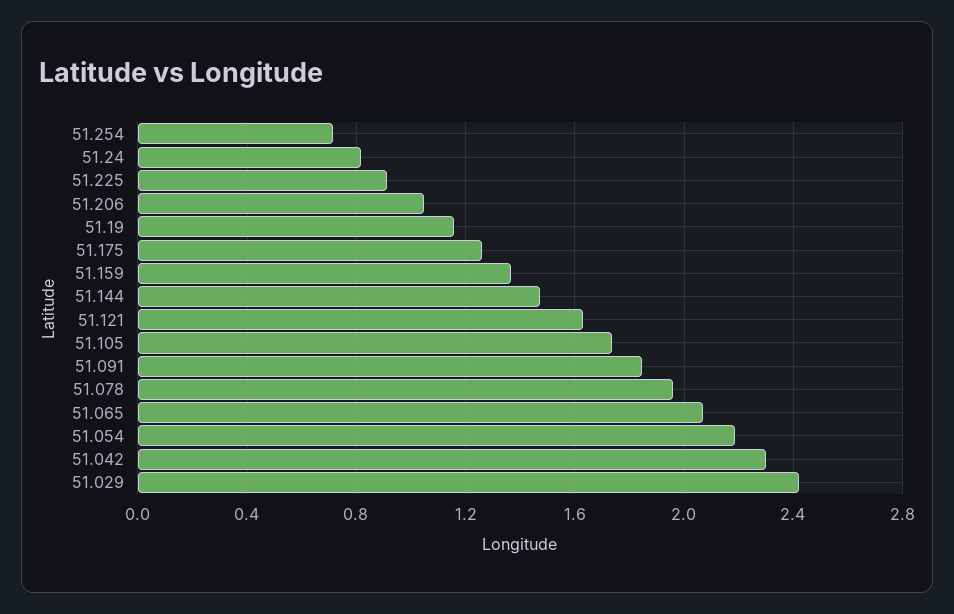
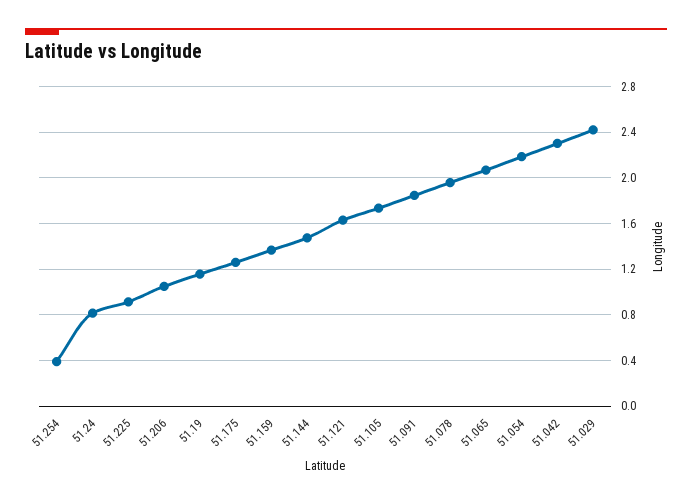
  {
-   "51.254": 0.7,
+   "51.254": 0.4,
    "51.24": 0.8,
    "51.225": 0.9,
    "51.206": 1.05,
    "51.19": 1.15,
    "51.175": 1.25,
    "51.159": 1.35,
    "51.144": 1.45,
    "51.121": 1.65,
    "51.105": 1.75,
    "51.091": 1.85,
    "51.078": 1.95,
    "51.065": 2.05,
    "51.054": 2.2,
    "51.042": 2.3,
    "51.029": 2.4
  }

